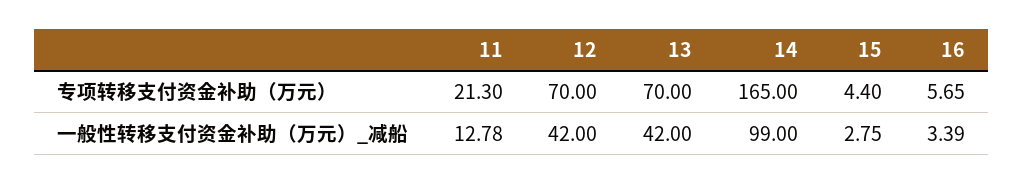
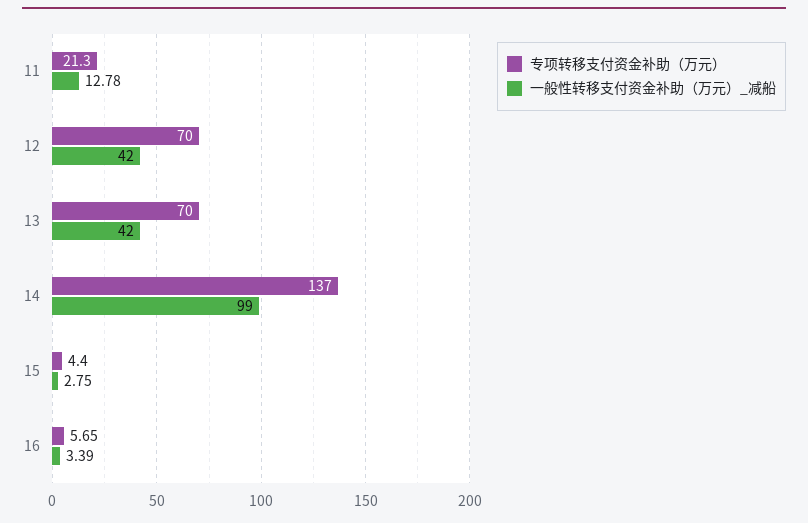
  {
    "专项转移支付资金补助（万元）": {
      "11": 21.3,
      "12": 70,
      "13": 70,
-     "14": 165,
+     "14": 137,
      "15": 4.4,
      "16": 5.65
    },
    "一般性转移支付资金补助（万元）_减船": {
      "11": 12.78,
      "12": 42,
      "13": 42,
      "14": 99,
      "15": 2.75,
      "16": 3.39
    }
  }

